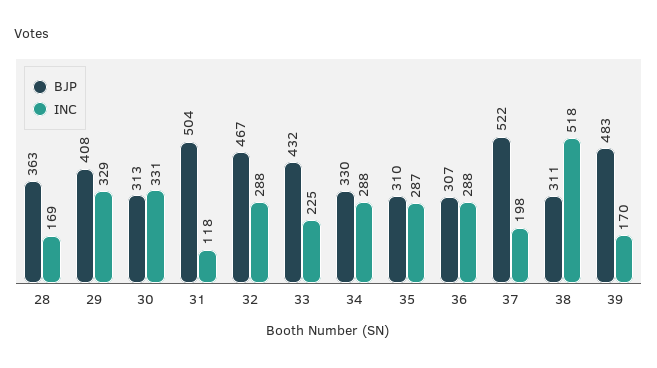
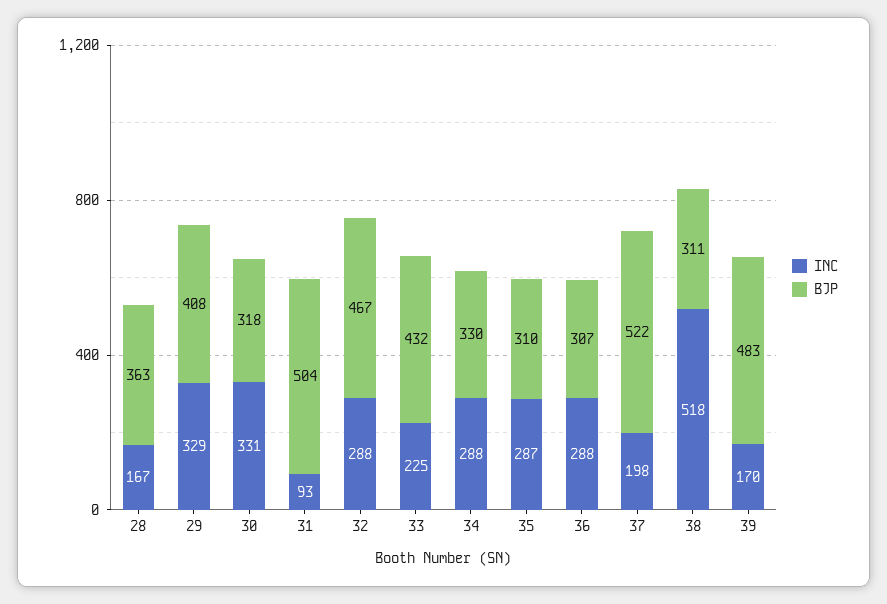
  {
    "BJP": {
      "28": 363,
      "29": 408,
-     "30": 313,
+     "30": 318,
      "31": 504,
      "32": 467,
      "33": 432,
      "34": 330,
      "35": 310,
      "36": 307,
      "37": 522,
      "38": 311,
      "39": 483
    },
    "INC": {
-     "28": 169,
+     "28": 167,
      "29": 329,
      "30": 331,
-     "31": 118,
+     "31": 93,
      "32": 288,
      "33": 225,
      "34": 288,
      "35": 287,
      "36": 288,
      "37": 198,
      "38": 518,
      "39": 170
    }
  }

